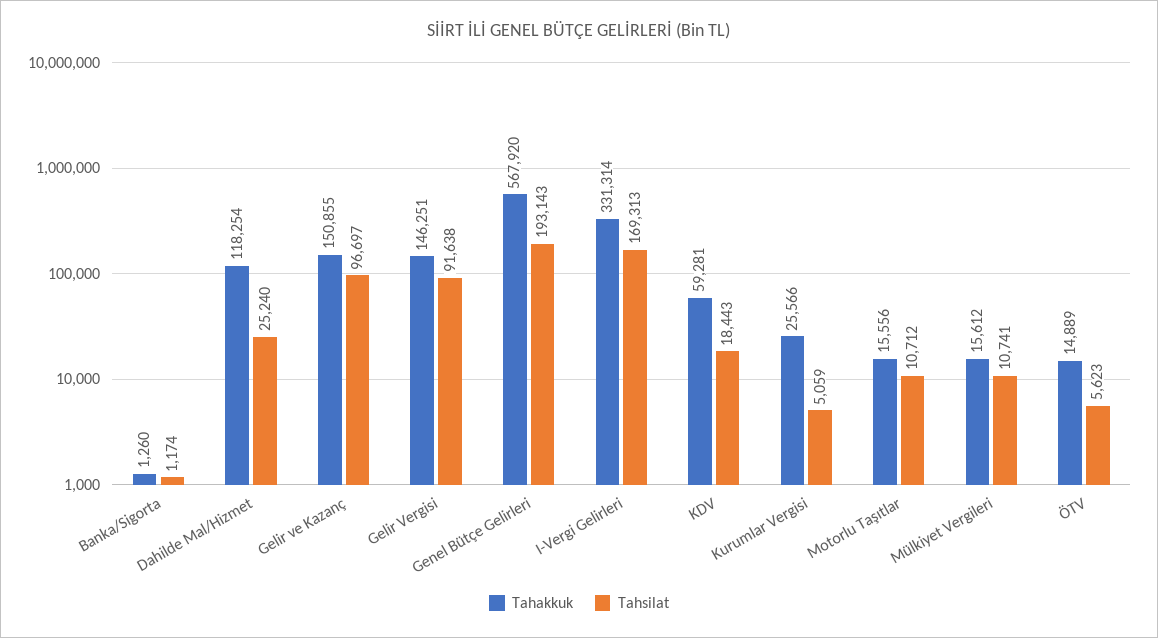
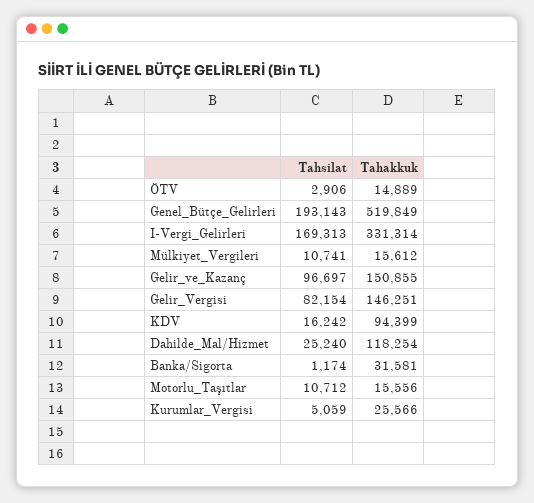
  {
    "Tahakkuk": {
-     "Banka/Sigorta": 1260,
+     "Banka/Sigorta": 31581,
      "Dahilde Mal/Hizmet": 118254,
      "Gelir ve Kazanç": 150855,
      "Gelir Vergisi": 146251,
-     "Genel Bütçe Gelirleri": 567920,
+     "Genel Bütçe Gelirleri": 519849,
      "I-Vergi Gelirleri": 331314,
-     "KDV": 59281,
+     "KDV": 94399,
      "Kurumlar Vergisi": 25566,
      "Motorlu Taşıtlar": 15556,
      "Mülkiyet Vergileri": 15612,
      "ÖTV": 14889
    },
    "Tahsilat": {
      "Banka/Sigorta": 1174,
      "Dahilde Mal/Hizmet": 25240,
      "Gelir ve Kazanç": 96697,
-     "Gelir Vergisi": 91638,
+     "Gelir Vergisi": 82154,
      "Genel Bütçe Gelirleri": 193143,
      "I-Vergi Gelirleri": 169313,
-     "KDV": 18443,
+     "KDV": 16242,
      "Kurumlar Vergisi": 5059,
      "Motorlu Taşıtlar": 10712,
      "Mülkiyet Vergileri": 10741,
-     "ÖTV": 5623
+     "ÖTV": 2906
    }
  }

